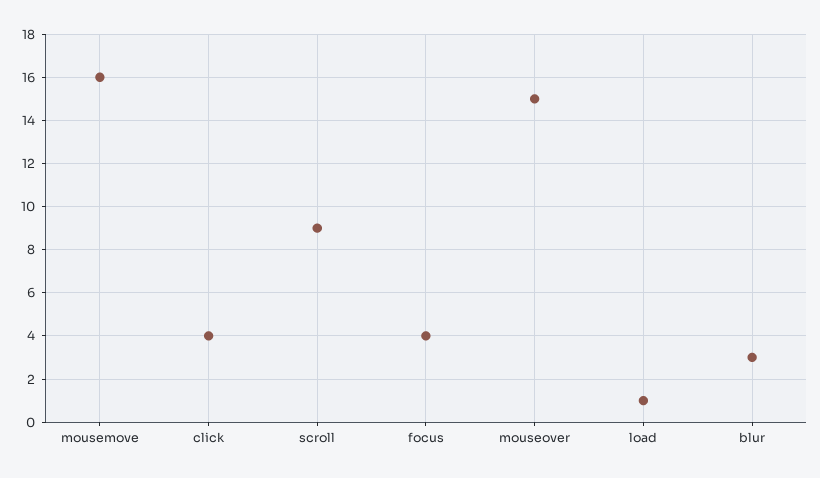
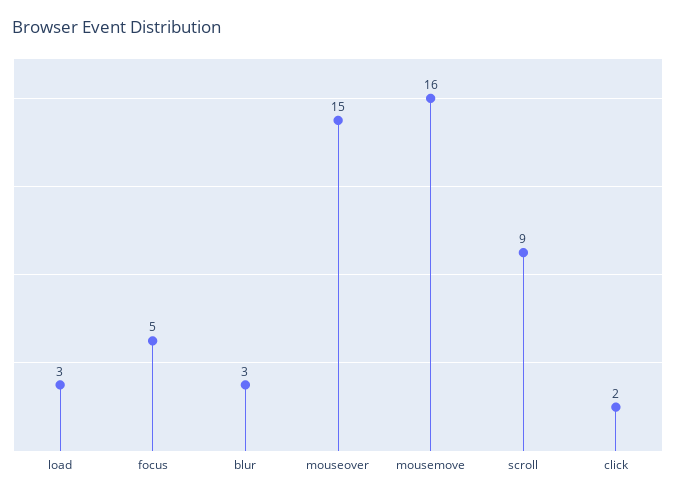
  {
    "mousemove": 16,
-   "click": 4,
+   "click": 2,
    "scroll": 9,
-   "focus": 4,
+   "focus": 5,
    "mouseover": 15,
-   "load": 1,
+   "load": 3,
    "blur": 3
  }

